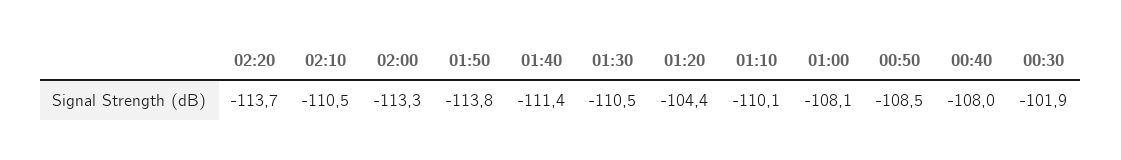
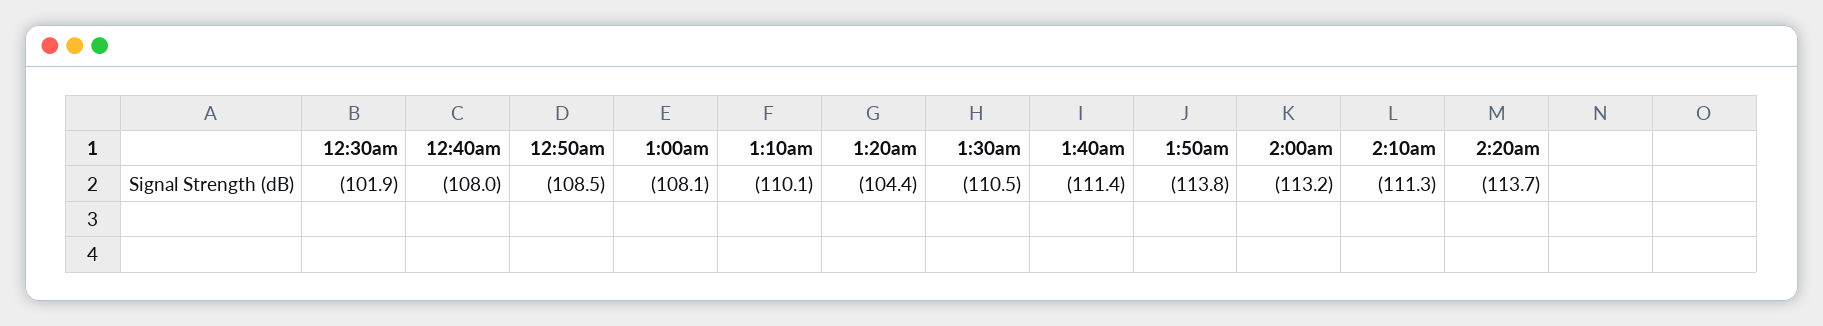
  {
    "02:20": -113.7,
-   "02:10": -110.5,
+   "02:10": -111.3,
-   "02:00": -113.3,
+   "02:00": -113.2,
    "01:50": -113.8,
    "01:40": -111.4,
    "01:30": -110.5,
    "01:20": -104.4,
    "01:10": -110.1,
    "01:00": -108.1,
    "00:50": -108.5,
    "00:40": -108,
    "00:30": -101.9
  }

